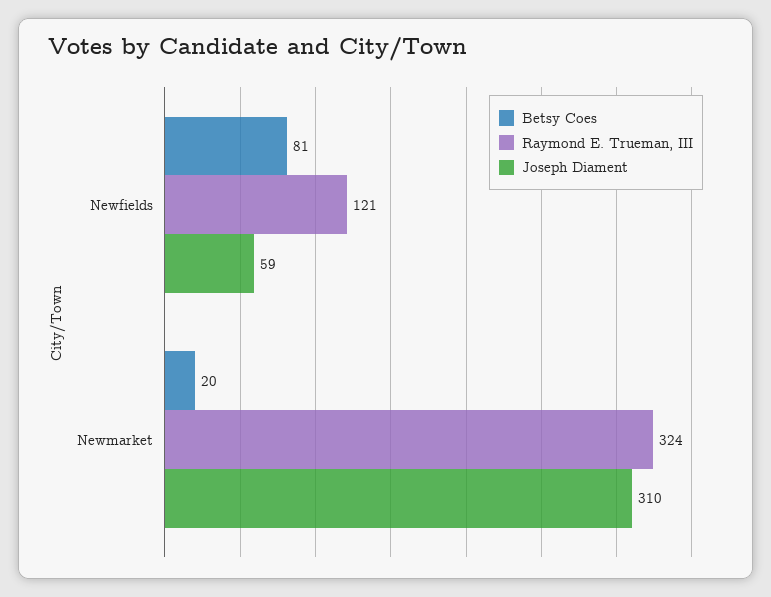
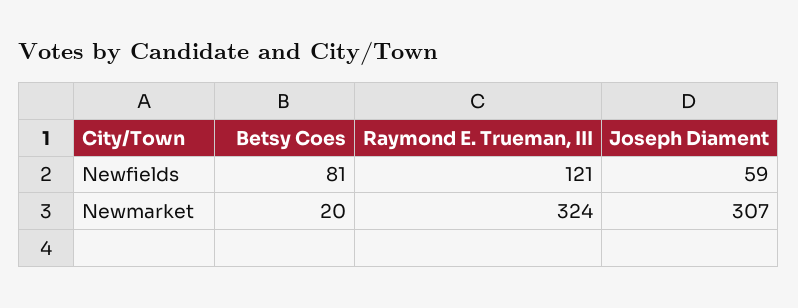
  {
    "Betsy Coes": {
      "Newfields": 81,
      "Newmarket": 20
    },
    "Raymond E. Trueman, III": {
      "Newfields": 121,
      "Newmarket": 324
    },
    "Joseph Diament": {
      "Newfields": 59,
-     "Newmarket": 310
+     "Newmarket": 307
    }
  }

